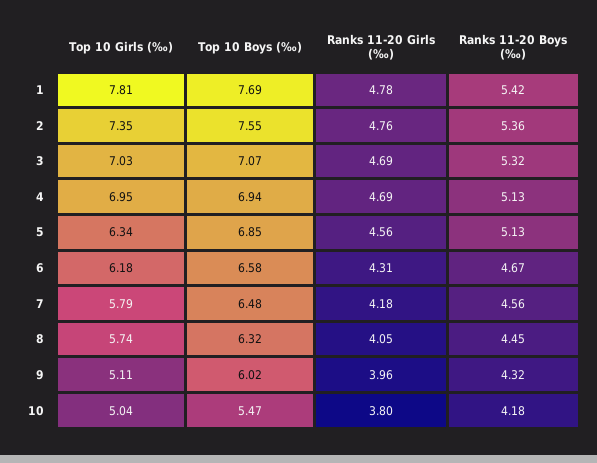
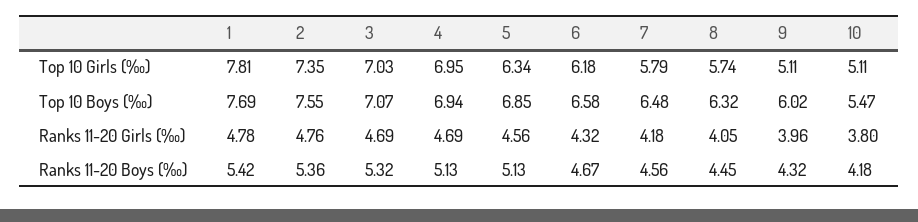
  {
    "Top 10 Girls (‰)": {
      "1": 7.81,
      "2": 7.35,
      "3": 7.03,
      "4": 6.95,
      "5": 6.34,
      "6": 6.18,
      "7": 5.79,
      "8": 5.74,
      "9": 5.11,
-     "10": 5.04
+     "10": 5.11
    },
    "Top 10 Boys (‰)": {
      "1": 7.69,
      "2": 7.55,
      "3": 7.07,
      "4": 6.94,
      "5": 6.85,
      "6": 6.58,
      "7": 6.48,
      "8": 6.32,
      "9": 6.02,
      "10": 5.47
    },
    "Ranks 11-20 Girls (‰)": {
      "1": 4.78,
      "2": 4.76,
      "3": 4.69,
      "4": 4.69,
      "5": 4.56,
-     "6": 4.31,
+     "6": 4.32,
      "7": 4.18,
      "8": 4.05,
      "9": 3.96,
      "10": 3.8
    },
    "Ranks 11-20 Boys (‰)": {
      "1": 5.42,
      "2": 5.36,
      "3": 5.32,
      "4": 5.13,
      "5": 5.13,
      "6": 4.67,
      "7": 4.56,
      "8": 4.45,
      "9": 4.32,
      "10": 4.18
    }
  }

